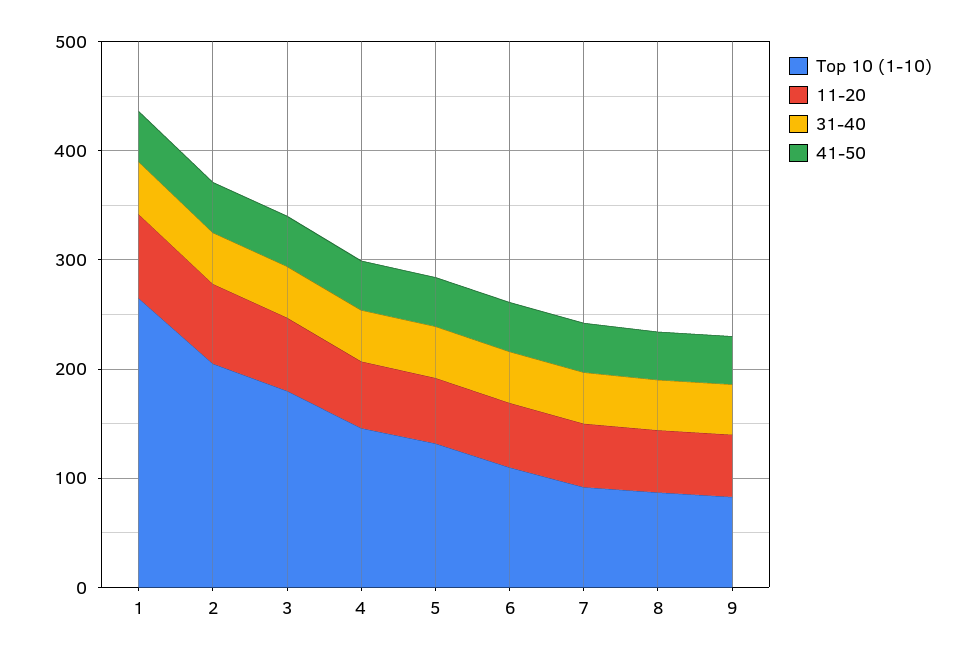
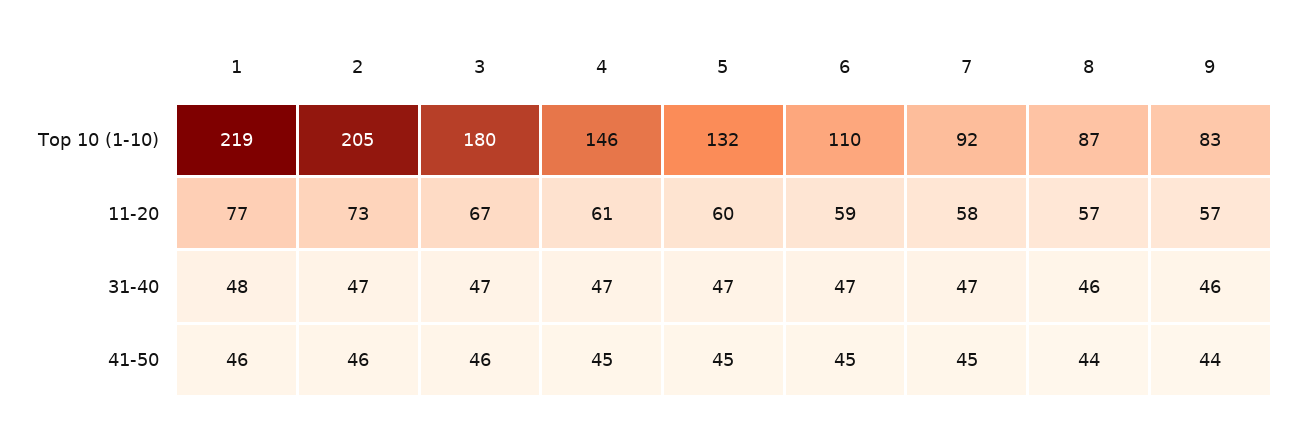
  {
    "Top 10 (1-10)": {
-     "1": 260,
+     "1": 219,
      "2": 205,
      "3": 180,
      "4": 146,
      "5": 132,
      "6": 110,
      "7": 92,
      "8": 87,
      "9": 83
    },
    "11-20": {
      "1": 77,
      "2": 73,
      "3": 67,
      "4": 61,
      "5": 60,
      "6": 59,
      "7": 58,
      "8": 57,
      "9": 57
    },
    "31-40": {
      "1": 48,
      "2": 47,
      "3": 47,
      "4": 47,
      "5": 47,
      "6": 47,
      "7": 47,
      "8": 46,
      "9": 46
    },
    "41-50": {
      "1": 46,
      "2": 46,
      "3": 46,
      "4": 45,
      "5": 45,
      "6": 45,
      "7": 45,
      "8": 44,
      "9": 44
    }
  }

